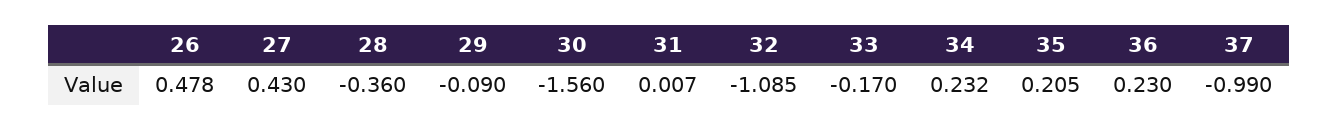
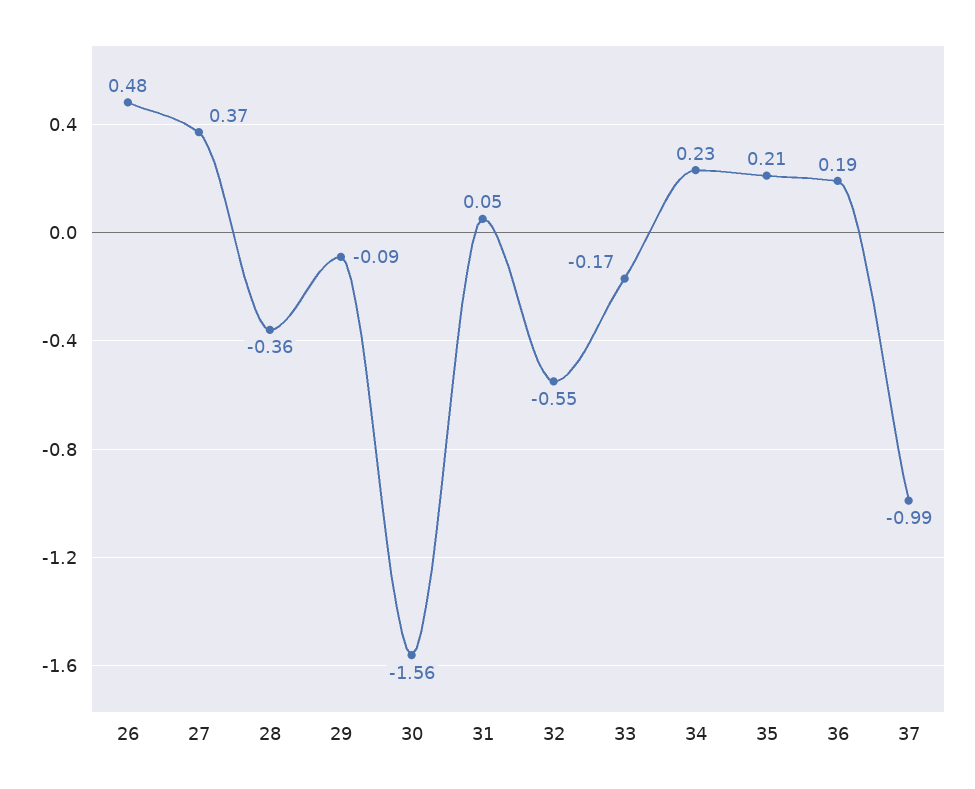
  {
    "26": 0.478,
-   "27": 0.43,
+   "27": 0.37,
    "28": -0.36,
    "29": -0.09,
    "30": -1.56,
-   "31": 0.007,
+   "31": 0.05,
-   "32": -1.085,
+   "32": -0.55,
    "33": -0.17,
    "34": 0.232,
    "35": 0.205,
-   "36": 0.23,
+   "36": 0.19,
    "37": -0.99
  }

